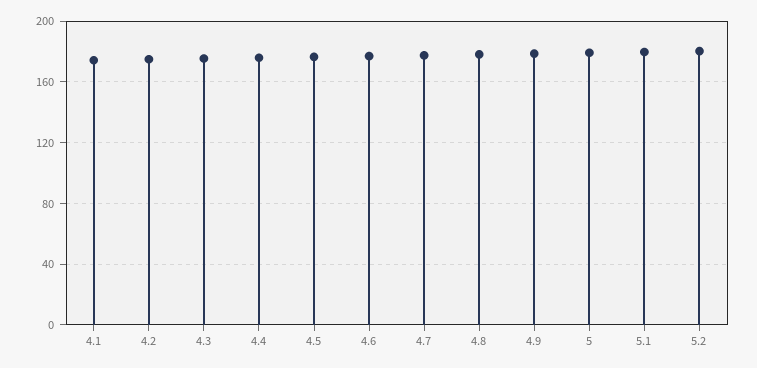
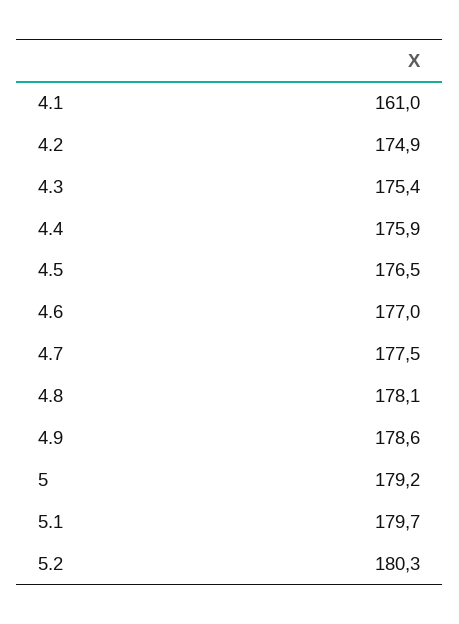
  {
-   "4.1": 175,
+   "4.1": 161,
    "4.2": 174.9,
    "4.3": 175.4,
    "4.4": 175.9,
    "4.5": 176.5,
    "4.6": 177,
    "4.7": 177.5,
    "4.8": 178.1,
    "4.9": 178.6,
    "5": 179.2,
    "5.1": 179.7,
    "5.2": 180.3
  }

